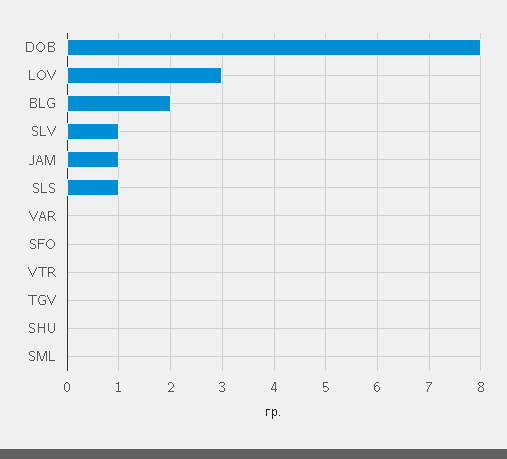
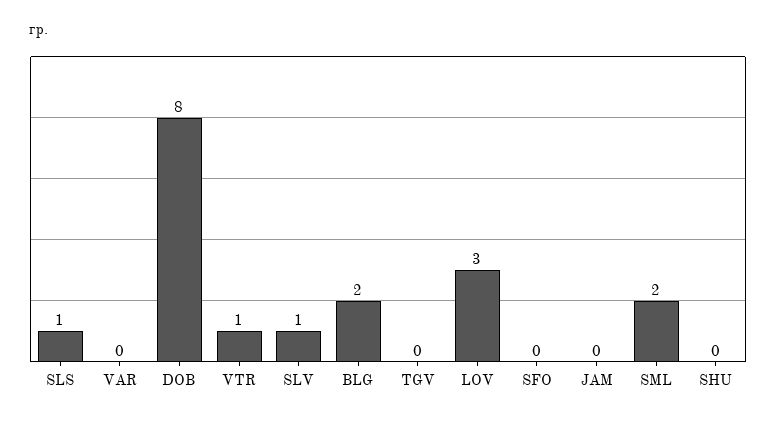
  {
    "DOB": 8,
    "LOV": 3,
    "BLG": 2,
    "SLV": 1,
-   "JAM": 1,
+   "JAM": 0,
    "SLS": 1,
    "VAR": 0,
    "SFO": 0,
-   "VTR": 0,
+   "VTR": 1,
    "TGV": 0,
    "SHU": 0,
-   "SML": 0
+   "SML": 2
  }

